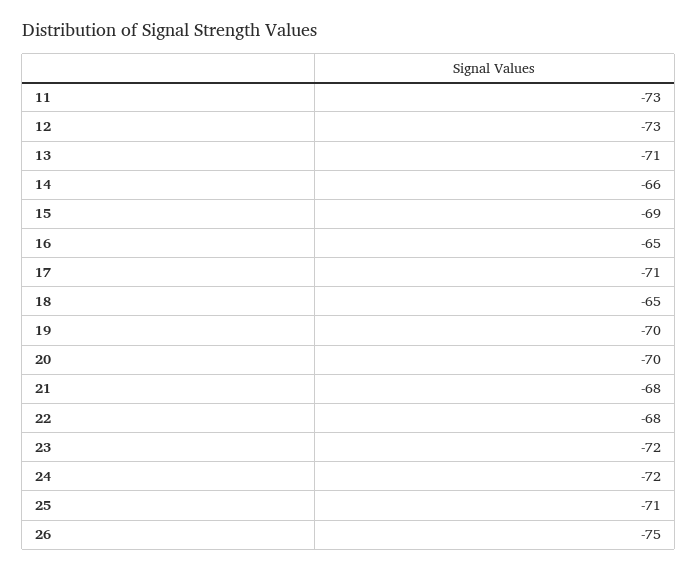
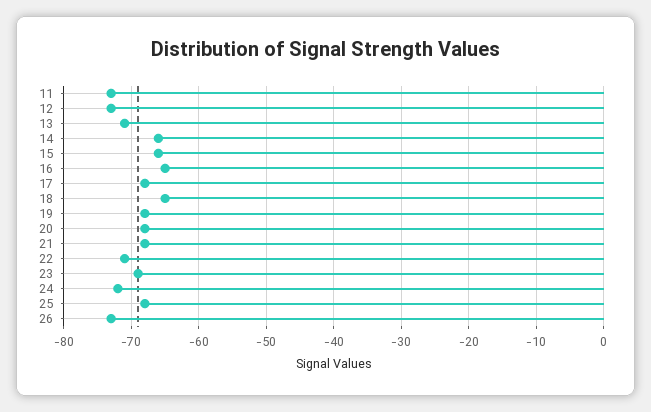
  {
    "11": -73,
    "12": -73,
    "13": -71,
    "14": -66,
-   "15": -69,
+   "15": -66,
    "16": -65,
-   "17": -71,
+   "17": -68,
    "18": -65,
-   "19": -70,
+   "19": -68,
-   "20": -70,
+   "20": -68,
    "21": -68,
-   "22": -68,
+   "22": -71,
-   "23": -72,
+   "23": -69,
    "24": -72,
-   "25": -71,
+   "25": -68,
-   "26": -75
+   "26": -73
  }

